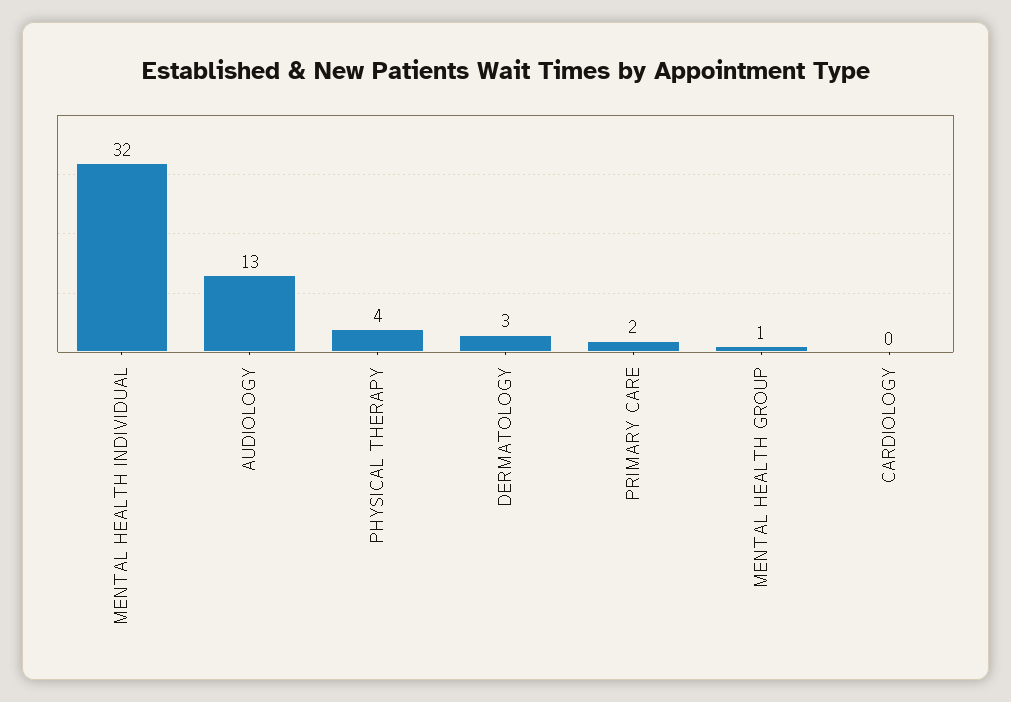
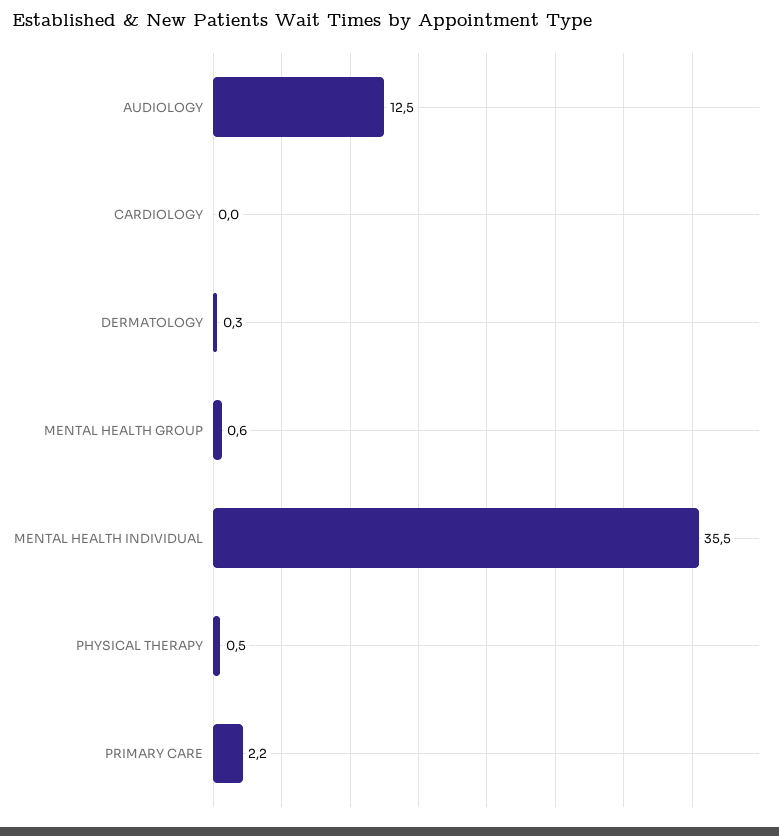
  {
-   "MENTAL HEALTH INDIVIDUAL": 32,
+   "MENTAL HEALTH INDIVIDUAL": 35.5,
    "AUDIOLOGY": 12.5,
-   "PHYSICAL THERAPY": 4,
+   "PHYSICAL THERAPY": 0.5,
-   "DERMATOLOGY": 3,
+   "DERMATOLOGY": 0.3,
    "PRIMARY CARE": 2.2,
    "MENTAL HEALTH GROUP": 0.6,
    "CARDIOLOGY": 0
  }

